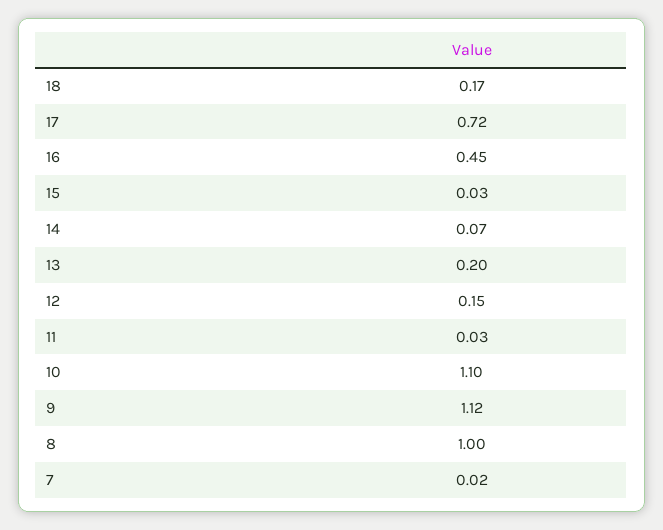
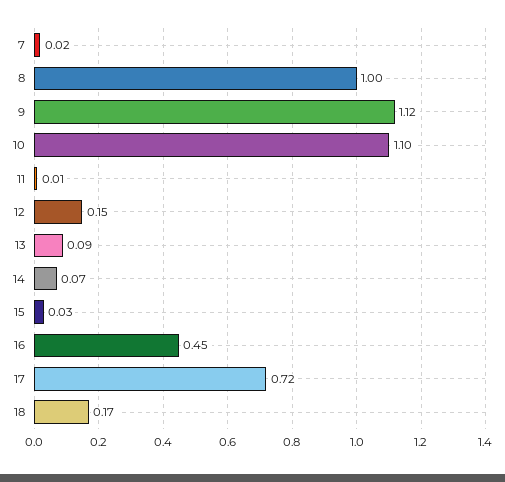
  {
    "18": 0.17,
    "17": 0.72,
    "16": 0.45,
    "15": 0.03,
    "14": 0.07,
-   "13": 0.2,
+   "13": 0.09,
    "12": 0.15,
-   "11": 0.03,
+   "11": 0.01,
    "10": 1.1,
    "9": 1.12,
    "8": 1,
    "7": 0.02
  }

